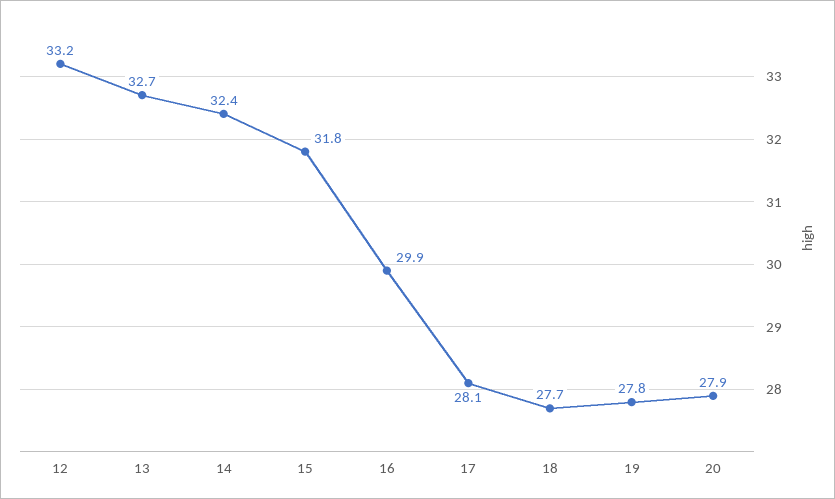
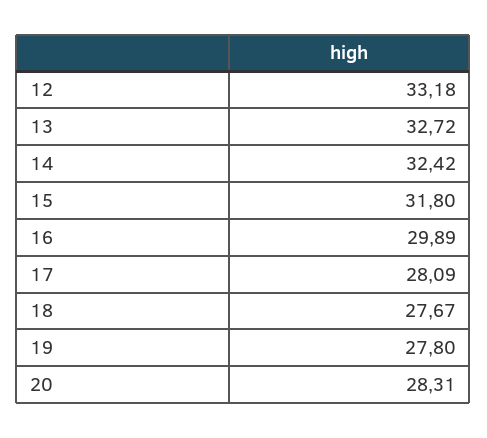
  {
    "12": 33.18,
    "13": 32.72,
    "14": 32.42,
    "15": 31.8,
    "16": 29.89,
    "17": 28.09,
    "18": 27.67,
    "19": 27.8,
-   "20": 27.9
+   "20": 28.31
  }

